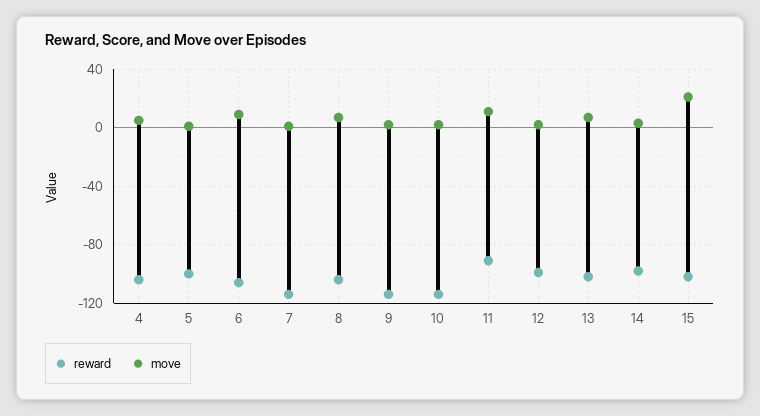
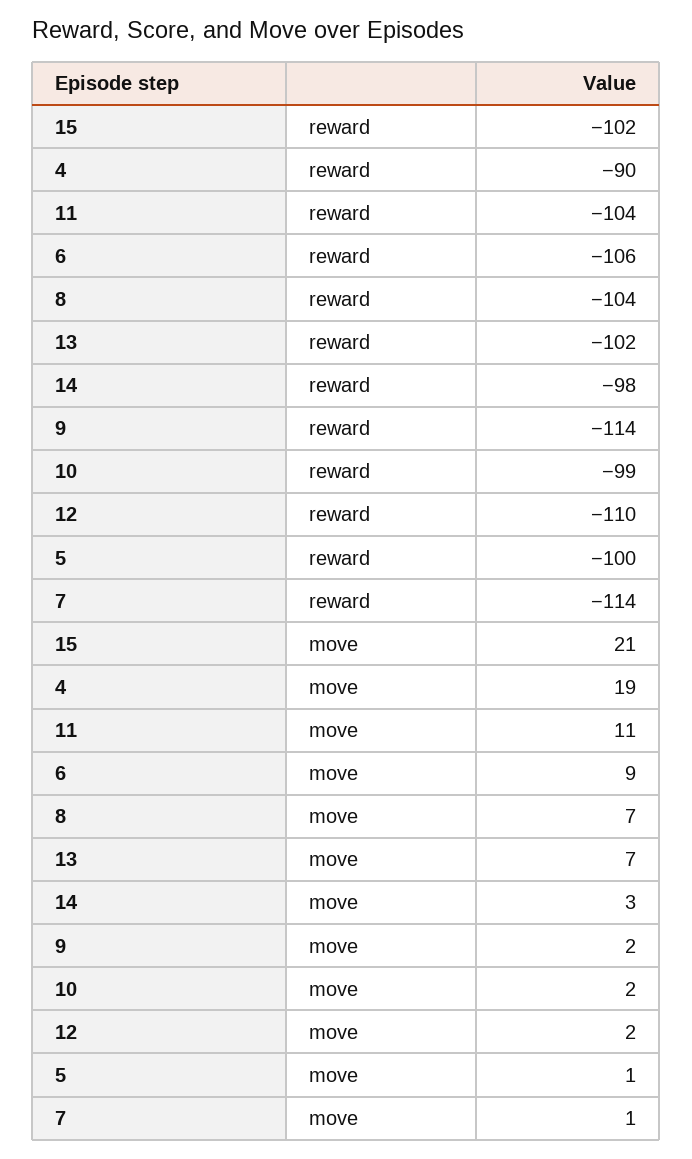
  {
    "reward": {
-     "4": -105,
+     "4": -90,
      "5": -100,
      "6": -106,
      "7": -114,
      "8": -104,
      "9": -114,
-     "10": -115,
+     "10": -99,
-     "11": -90,
+     "11": -104,
-     "12": -100,
+     "12": -110,
      "13": -102,
      "14": -98,
      "15": -102
    },
    "move": {
-     "4": 5,
+     "4": 19,
      "5": 1,
      "6": 9,
      "7": 1,
      "8": 7,
      "9": 2,
      "10": 2,
      "11": 11,
      "12": 2,
      "13": 7,
      "14": 3,
      "15": 21
    }
  }

